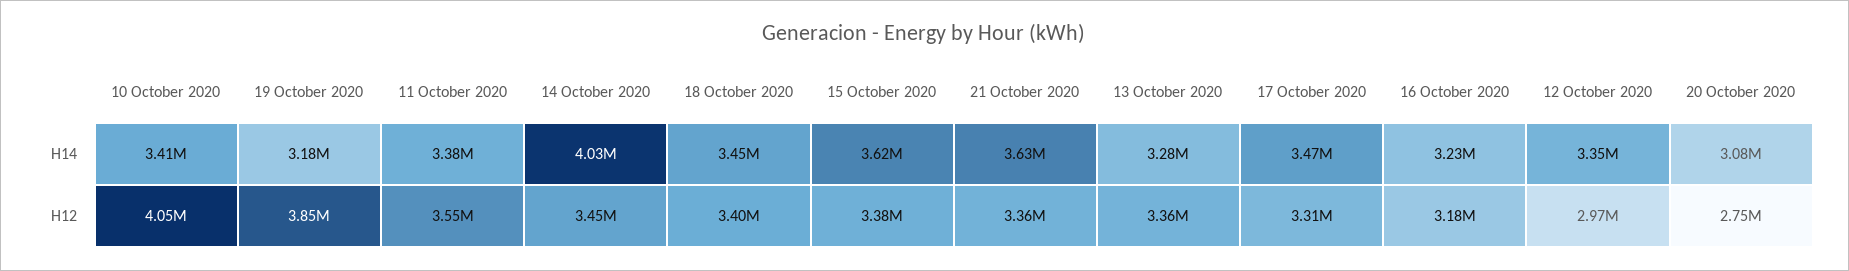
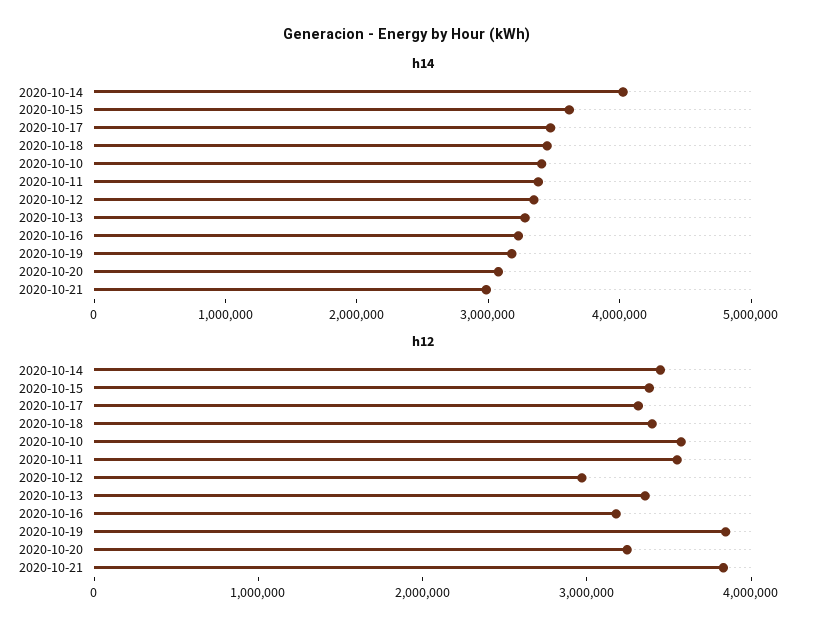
  {
    "H14": {
      "10 October 2020": 3410000,
      "19 October 2020": 3180000,
      "11 October 2020": 3380000,
      "14 October 2020": 4030000,
      "18 October 2020": 3450000,
      "15 October 2020": 3620000,
-     "21 October 2020": 3630000,
+     "21 October 2020": 3000000,
      "13 October 2020": 3280000,
      "17 October 2020": 3470000,
      "16 October 2020": 3230000,
      "12 October 2020": 3350000,
      "20 October 2020": 3080000
    },
    "H12": {
-     "10 October 2020": 4050000,
+     "10 October 2020": 3600000,
      "19 October 2020": 3850000,
      "11 October 2020": 3550000,
      "14 October 2020": 3450000,
      "18 October 2020": 3400000,
      "15 October 2020": 3380000,
-     "21 October 2020": 3360000,
+     "21 October 2020": 3800000,
      "13 October 2020": 3360000,
      "17 October 2020": 3310000,
      "16 October 2020": 3180000,
      "12 October 2020": 2970000,
-     "20 October 2020": 2750000
+     "20 October 2020": 3200000
    }
  }

